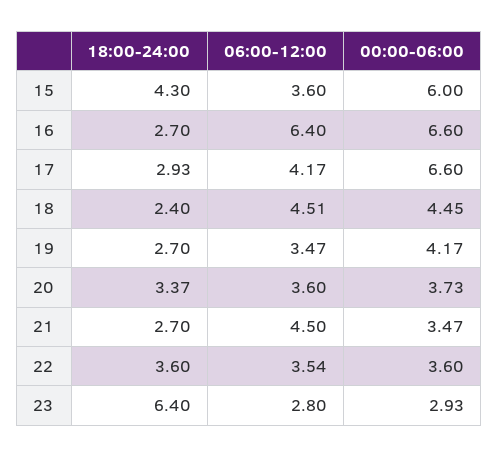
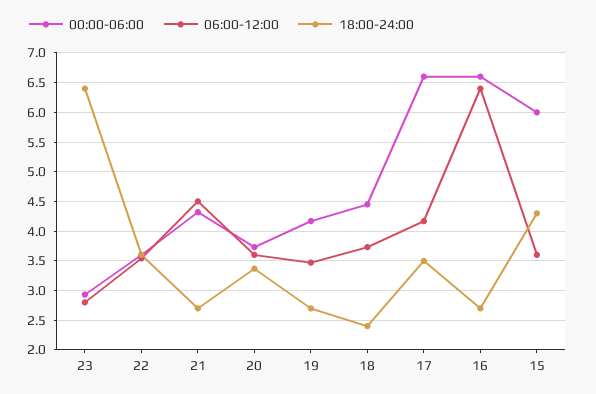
  {
    "18:00-24:00": {
      "15": 4.3,
      "16": 2.7,
-     "17": 2.93,
+     "17": 3.5,
      "18": 2.4,
      "19": 2.7,
      "20": 3.37,
      "21": 2.7,
      "22": 3.6,
      "23": 6.4
    },
    "06:00-12:00": {
      "15": 3.6,
      "16": 6.4,
      "17": 4.17,
-     "18": 4.51,
+     "18": 3.75,
      "19": 3.47,
      "20": 3.6,
      "21": 4.5,
      "22": 3.54,
      "23": 2.8
    },
    "00:00-06:00": {
      "15": 6,
      "16": 6.6,
      "17": 6.6,
      "18": 4.45,
      "19": 4.17,
      "20": 3.73,
-     "21": 3.47,
+     "21": 4.25,
      "22": 3.6,
      "23": 2.93
    }
  }

